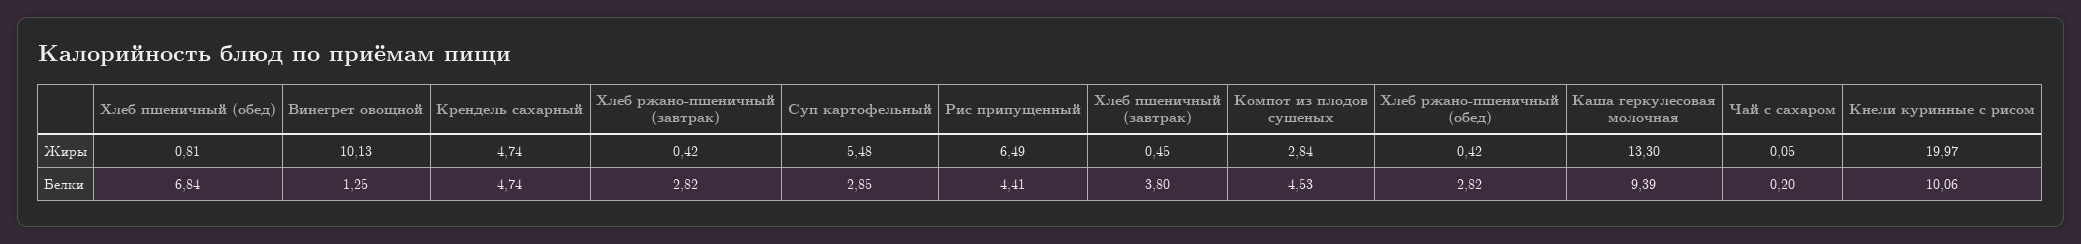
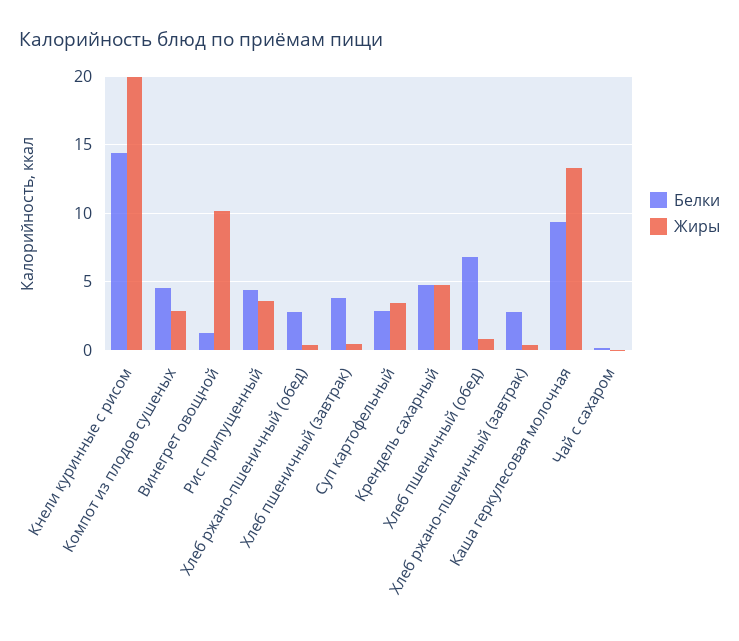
  {
    "Жиры": {
      "Хлеб пшеничный (обед)": 0.81,
      "Винегрет овощной": 10.13,
      "Крендель сахарный": 4.74,
      "Хлеб ржано-пшеничный (завтрак)": 0.42,
-     "Суп картофельный": 5.48,
+     "Суп картофельный": 3.5,
-     "Рис припущенный": 6.49,
+     "Рис припущенный": 3.5,
      "Хлеб пшеничный (завтрак)": 0.45,
      "Компот из плодов сушеных": 2.84,
      "Хлеб ржано-пшеничный (обед)": 0.42,
      "Каша геркулесовая молочная": 13.3,
      "Чай с сахаром": 0.05,
      "Кнели куринные с рисом": 19.97
    },
    "Белки": {
      "Хлеб пшеничный (обед)": 6.84,
      "Винегрет овощной": 1.25,
      "Крендель сахарный": 4.74,
      "Хлеб ржано-пшеничный (завтрак)": 2.82,
      "Суп картофельный": 2.85,
      "Рис припущенный": 4.41,
      "Хлеб пшеничный (завтрак)": 3.8,
      "Компот из плодов сушеных": 4.53,
      "Хлеб ржано-пшеничный (обед)": 2.82,
      "Каша геркулесовая молочная": 9.39,
      "Чай с сахаром": 0.2,
-     "Кнели куринные с рисом": 10.06
+     "Кнели куринные с рисом": 14.5
    }
  }

